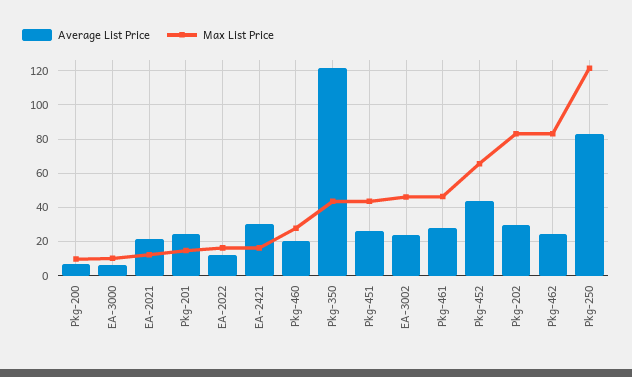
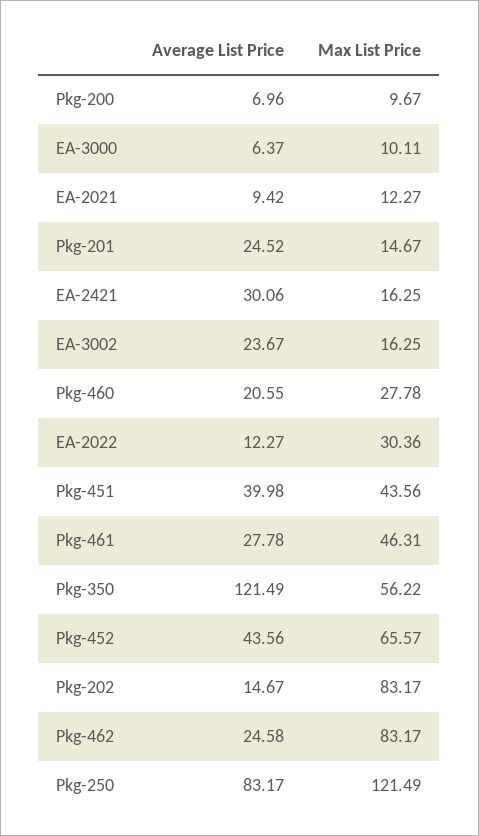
  {
    "Average List Price": {
      "Pkg-200": 6.96,
      "EA-3000": 6.37,
-     "EA-2021": 20,
+     "EA-2021": 9.42,
      "Pkg-201": 24.52,
      "EA-2022": 12.27,
      "EA-2421": 30.06,
      "Pkg-460": 20.55,
      "Pkg-350": 121.49,
-     "Pkg-451": 25,
+     "Pkg-451": 39.98,
      "EA-3002": 23.67,
      "Pkg-461": 27.78,
      "Pkg-452": 43.56,
-     "Pkg-202": 30,
+     "Pkg-202": 14.67,
      "Pkg-462": 24.58,
      "Pkg-250": 83.17
    },
    "Max List Price": {
      "Pkg-200": 9.67,
      "EA-3000": 10.11,
      "EA-2021": 12.27,
      "Pkg-201": 14.67,
-     "EA-2022": 15,
+     "EA-2022": 30.36,
      "EA-2421": 16.25,
      "Pkg-460": 27.78,
-     "Pkg-350": 45,
+     "Pkg-350": 56.22,
      "Pkg-451": 43.56,
-     "EA-3002": 45,
+     "EA-3002": 16.25,
      "Pkg-461": 46.31,
      "Pkg-452": 65.57,
      "Pkg-202": 83.17,
      "Pkg-462": 83.17,
      "Pkg-250": 121.49
    }
  }

